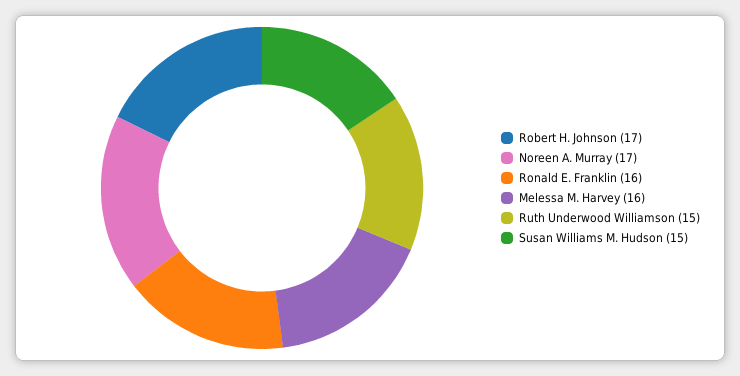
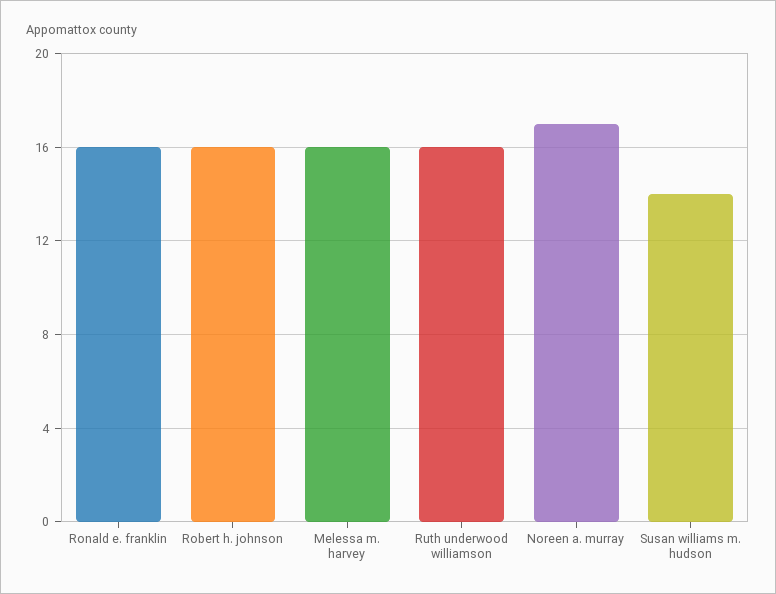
  {
-   "Robert H. Johnson": 17,
+   "Robert H. Johnson": 16,
    "Noreen A. Murray": 17,
    "Ronald E. Franklin": 16,
    "Melessa M. Harvey": 16,
-   "Ruth Underwood Williamson": 15,
+   "Ruth Underwood Williamson": 16,
-   "Susan Williams M. Hudson": 15
+   "Susan Williams M. Hudson": 14
  }

